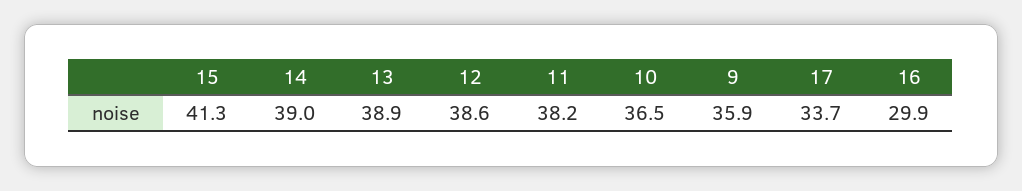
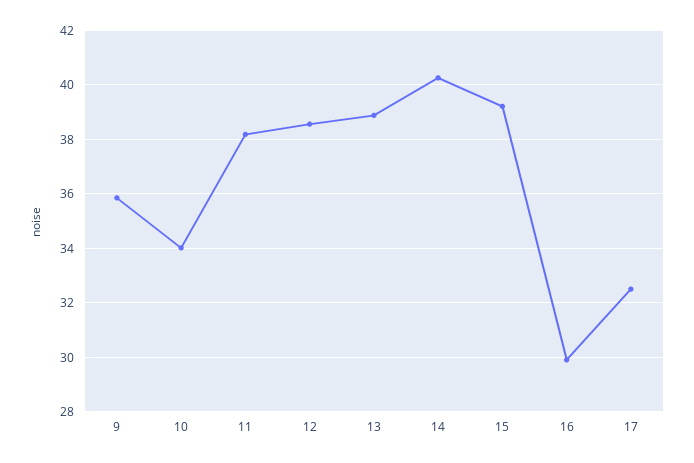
  {
-   "15": 41.3,
+   "15": 39.25,
-   "14": 39,
+   "14": 40.25,
    "13": 38.9,
    "12": 38.6,
    "11": 38.2,
-   "10": 36.5,
+   "10": 34,
    "9": 35.9,
-   "17": 33.7,
+   "17": 32.5,
    "16": 29.9
  }

